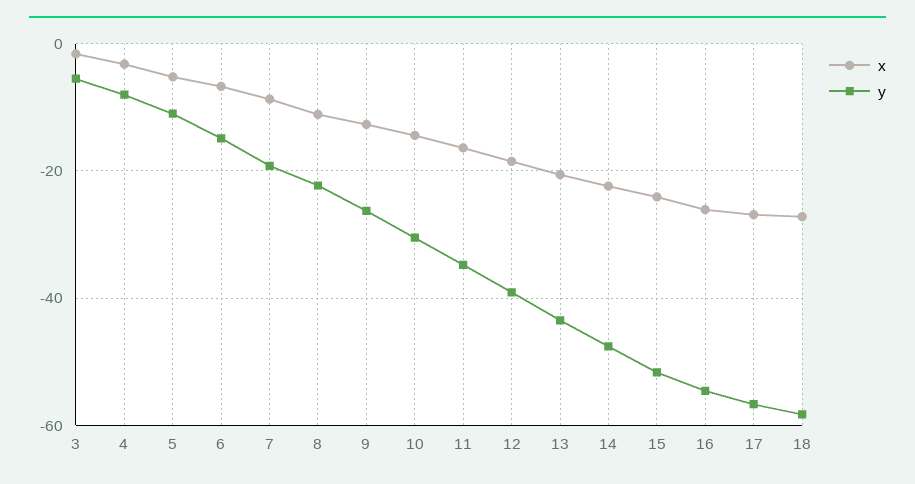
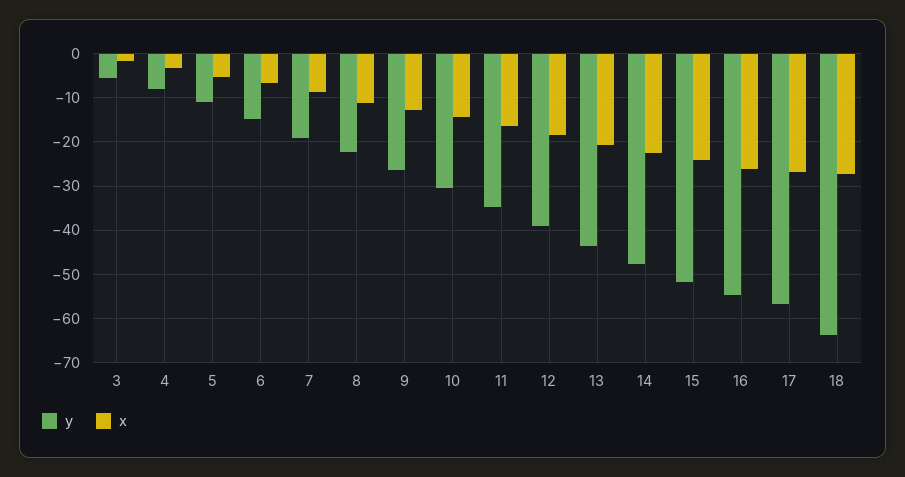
  {
    "x": {
      "3": -2,
      "4": -4,
      "5": -6,
      "6": -6,
      "7": -8,
      "8": -12,
      "9": -12,
      "10": -14,
      "11": -16,
      "12": -18,
      "13": -20,
      "14": -22,
      "15": -24,
      "16": -26,
      "17": -26,
      "18": -28
    },
    "y": {
      "3": -6,
      "4": -8,
      "5": -12,
      "6": -14,
      "7": -20,
      "8": -22,
      "9": -26,
      "10": -30,
      "11": -34,
      "12": -40,
      "13": -44,
      "14": -48,
      "15": -52,
      "16": -54,
      "17": -56,
-     "18": -58
+     "18": -64
    }
  }

